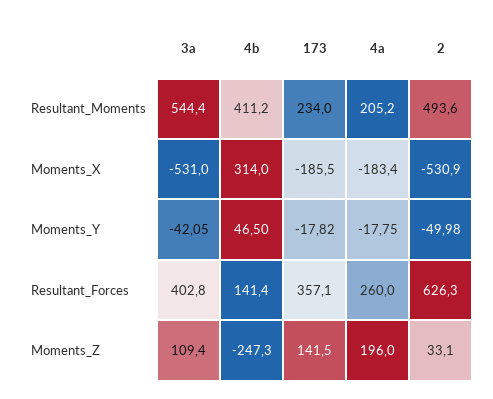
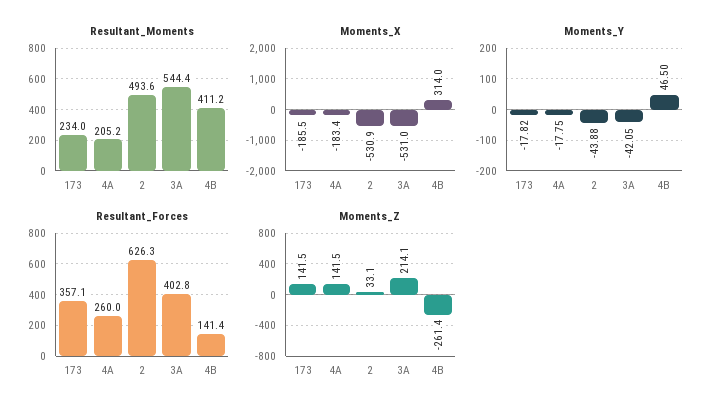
  {
    "Resultant_Moments": {
      "3a": 544.4,
      "4b": 411.2,
      "173": 234,
      "4a": 205.2,
      "2": 493.6
    },
    "Moments_X": {
      "3a": -531,
      "4b": 314,
      "173": -185.5,
      "4a": -183.4,
      "2": -530.9
    },
    "Moments_Y": {
      "3a": -42.05,
      "4b": 46.5,
      "173": -17.82,
      "4a": -17.75,
-     "2": -49.98
+     "2": -43.88
    },
    "Resultant_Forces": {
      "3a": 402.8,
      "4b": 141.4,
      "173": 357.1,
      "4a": 260,
      "2": 626.3
    },
    "Moments_Z": {
-     "3a": 109.4,
+     "3a": 214.1,
-     "4b": -247.3,
+     "4b": -261.4,
      "173": 141.5,
-     "4a": 196,
+     "4a": 141.5,
      "2": 33.1
    }
  }

